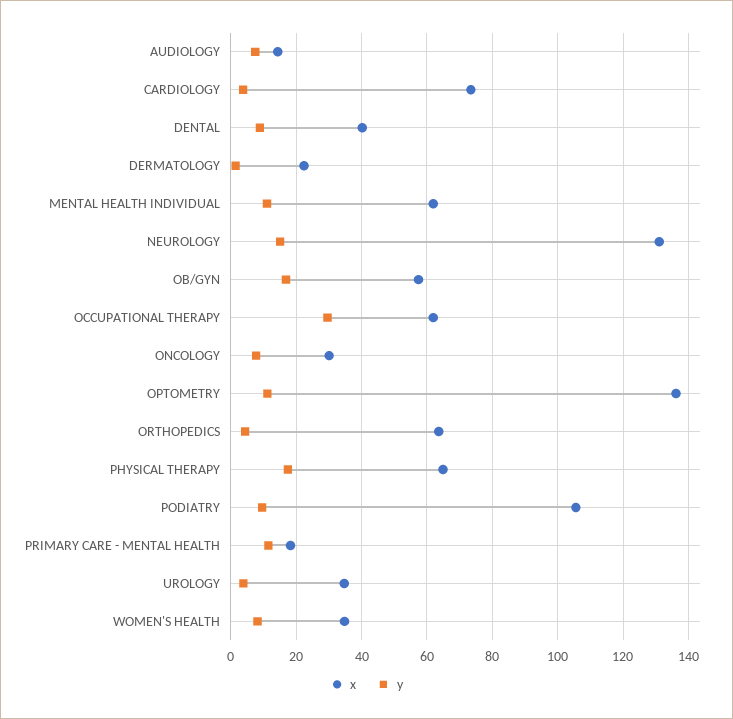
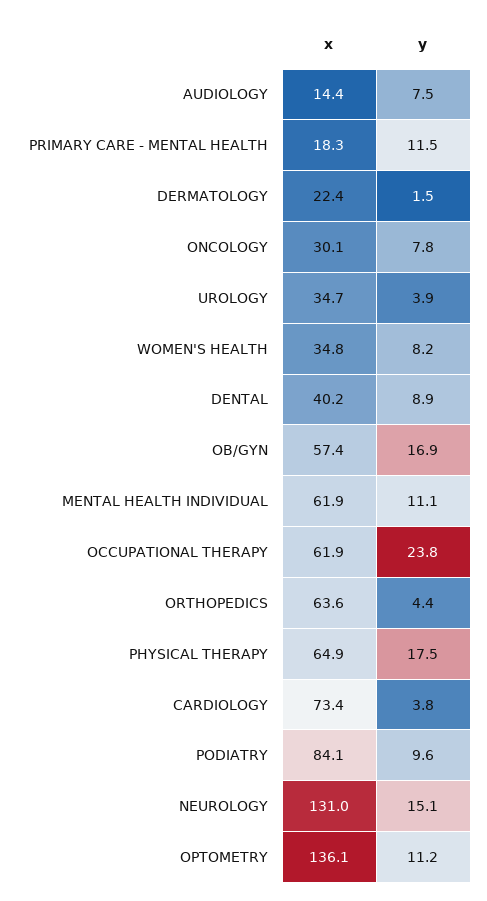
  {
    "x": {
      "AUDIOLOGY": 14.4,
      "CARDIOLOGY": 73.4,
      "DENTAL": 40.2,
      "DERMATOLOGY": 22.4,
      "MENTAL HEALTH INDIVIDUAL": 61.9,
      "NEUROLOGY": 131,
      "OB/GYN": 57.4,
      "OCCUPATIONAL THERAPY": 61.9,
      "ONCOLOGY": 30.1,
      "OPTOMETRY": 136.1,
      "ORTHOPEDICS": 63.6,
      "PHYSICAL THERAPY": 64.9,
-     "PODIATRY": 106,
+     "PODIATRY": 84.1,
      "PRIMARY CARE - MENTAL HEALTH": 18.3,
      "UROLOGY": 34.7,
      "WOMEN'S HEALTH": 34.8
    },
    "y": {
      "AUDIOLOGY": 7.5,
      "CARDIOLOGY": 3.8,
      "DENTAL": 8.9,
      "DERMATOLOGY": 1.5,
      "MENTAL HEALTH INDIVIDUAL": 11.1,
      "NEUROLOGY": 15.1,
      "OB/GYN": 16.9,
-     "OCCUPATIONAL THERAPY": 30,
+     "OCCUPATIONAL THERAPY": 23.8,
      "ONCOLOGY": 7.8,
      "OPTOMETRY": 11.2,
      "ORTHOPEDICS": 4.4,
      "PHYSICAL THERAPY": 17.5,
      "PODIATRY": 9.6,
      "PRIMARY CARE - MENTAL HEALTH": 11.5,
      "UROLOGY": 3.9,
      "WOMEN'S HEALTH": 8.2
    }
  }

